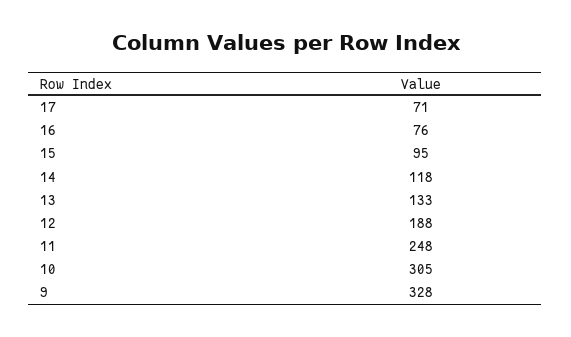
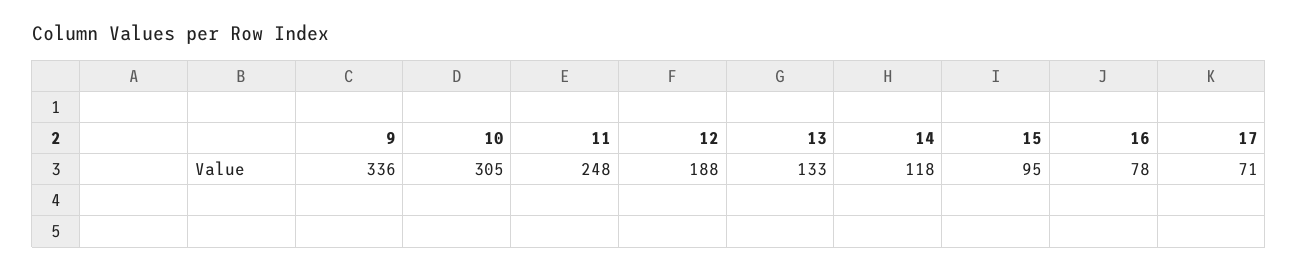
  {
    "17": 71,
-   "16": 76,
+   "16": 78,
    "15": 95,
    "14": 118,
    "13": 133,
    "12": 188,
    "11": 248,
    "10": 305,
-   "9": 328
+   "9": 336
  }

